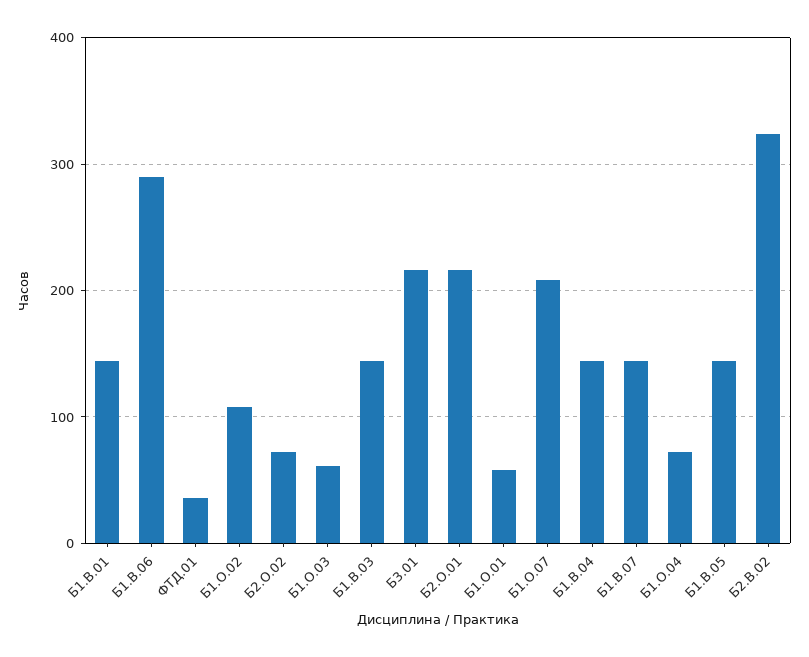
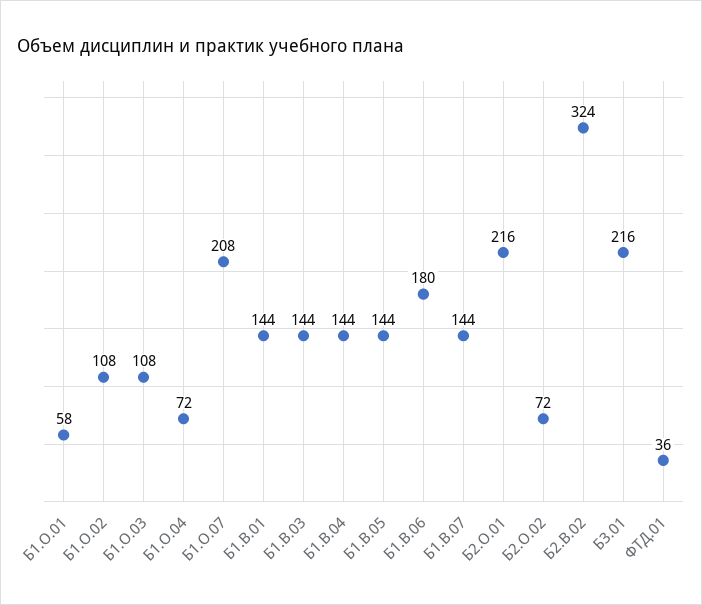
  {
    "Б1.В.01": 144,
-   "Б1.В.06": 290,
+   "Б1.В.06": 180,
    "ФТД.01": 36,
    "Б1.О.02": 108,
    "Б2.О.02": 72,
-   "Б1.О.03": 60,
+   "Б1.О.03": 108,
    "Б1.В.03": 144,
    "Б3.01": 216,
    "Б2.О.01": 216,
    "Б1.О.01": 58,
    "Б1.О.07": 208,
    "Б1.В.04": 144,
    "Б1.В.07": 144,
    "Б1.О.04": 72,
    "Б1.В.05": 144,
    "Б2.В.02": 324
  }

